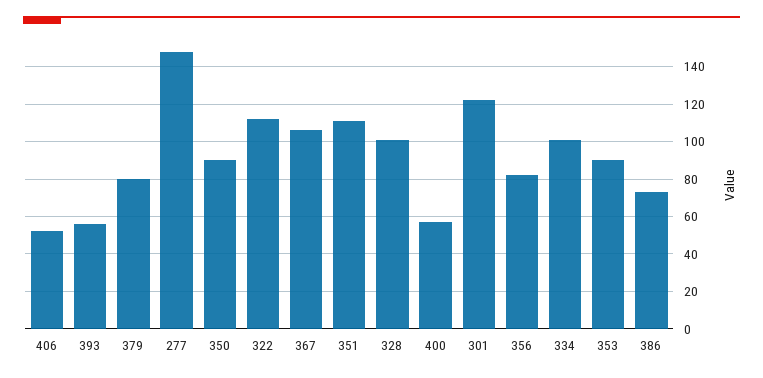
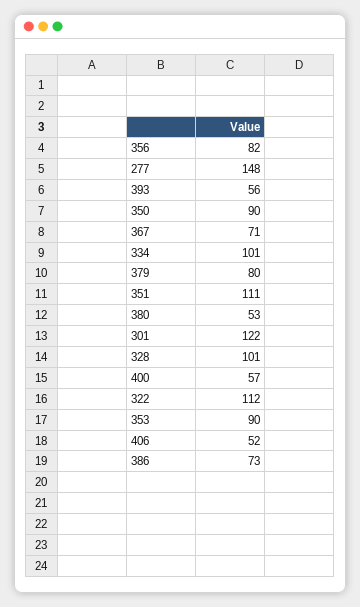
  {
    "406": 52,
    "393": 56,
    "379": 80,
    "277": 148,
    "350": 90,
    "322": 112,
-   "367": 105,
+   "367": 71,
    "351": 111,
    "328": 101,
    "400": 57,
    "301": 122,
    "356": 82,
    "334": 101,
    "353": 90,
-   "386": 73
+   "386": 73,
+   "380": 53
  }

